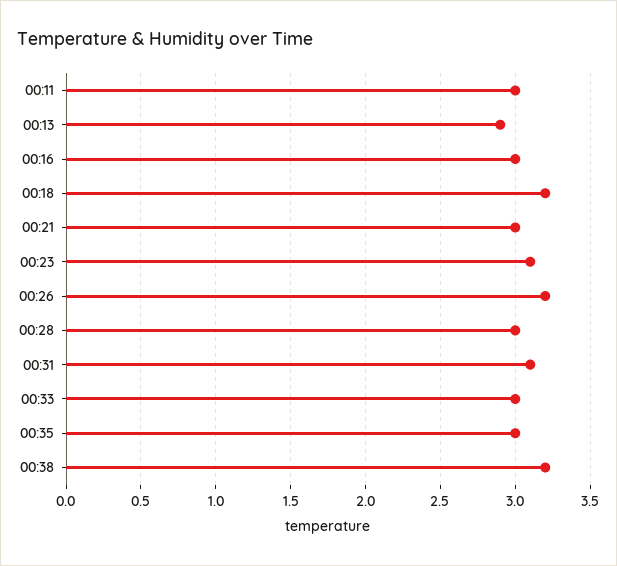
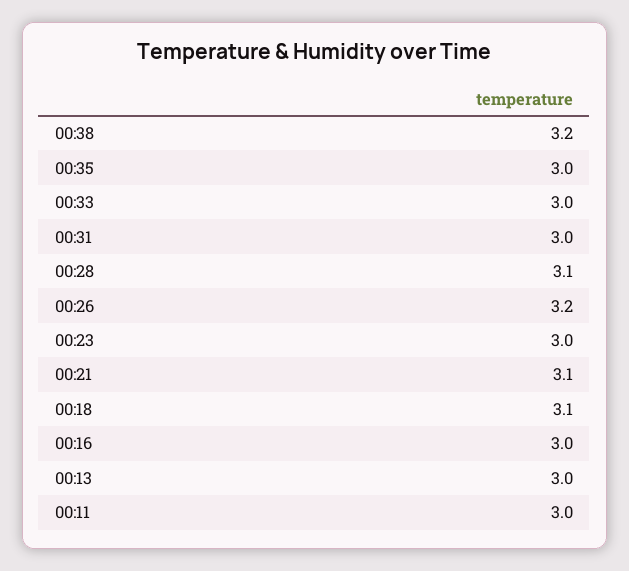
  {
    "00:11": 3,
-   "00:13": 2.9,
+   "00:13": 3,
    "00:16": 3,
-   "00:18": 3.2,
+   "00:18": 3.1,
-   "00:21": 3,
+   "00:21": 3.1,
-   "00:23": 3.1,
+   "00:23": 3,
    "00:26": 3.2,
-   "00:28": 3,
+   "00:28": 3.1,
-   "00:31": 3.1,
+   "00:31": 3,
    "00:33": 3,
    "00:35": 3,
    "00:38": 3.2
  }

